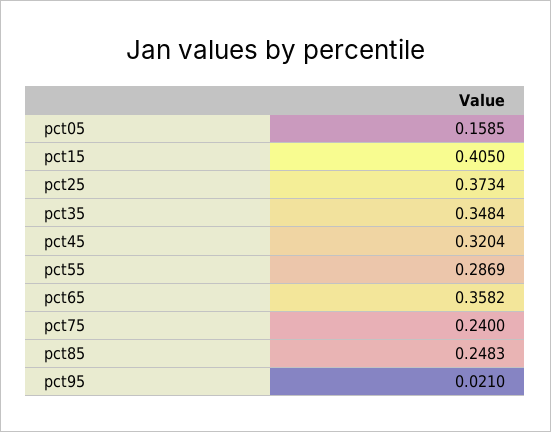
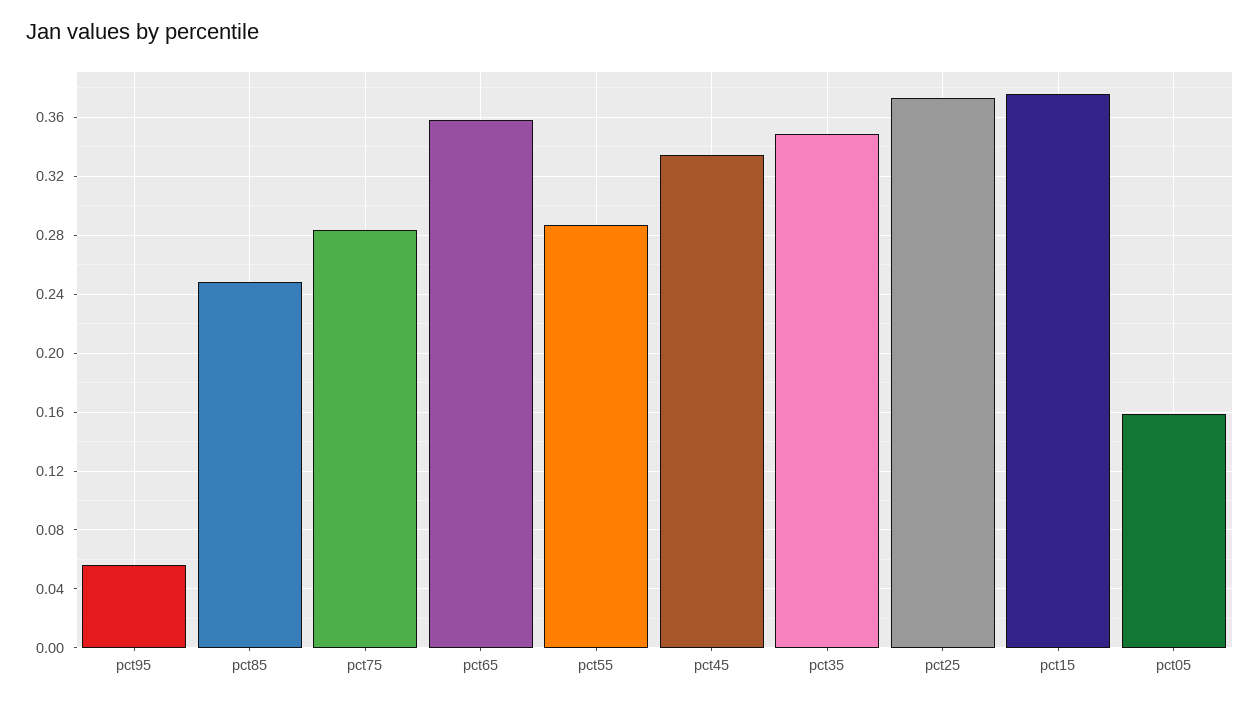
  {
    "pct05": 0.1585,
-   "pct15": 0.405,
+   "pct15": 0.375,
    "pct25": 0.3734,
    "pct35": 0.3484,
-   "pct45": 0.3204,
+   "pct45": 0.335,
    "pct55": 0.2869,
    "pct65": 0.3582,
-   "pct75": 0.24,
+   "pct75": 0.285,
    "pct85": 0.2483,
-   "pct95": 0.021
+   "pct95": 0.055
  }

